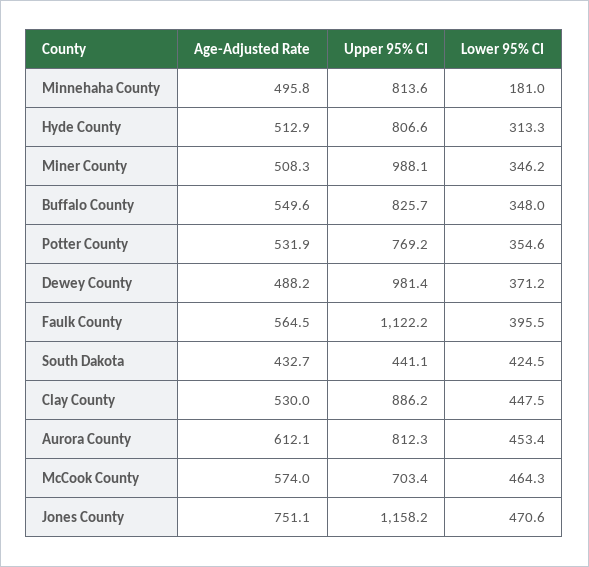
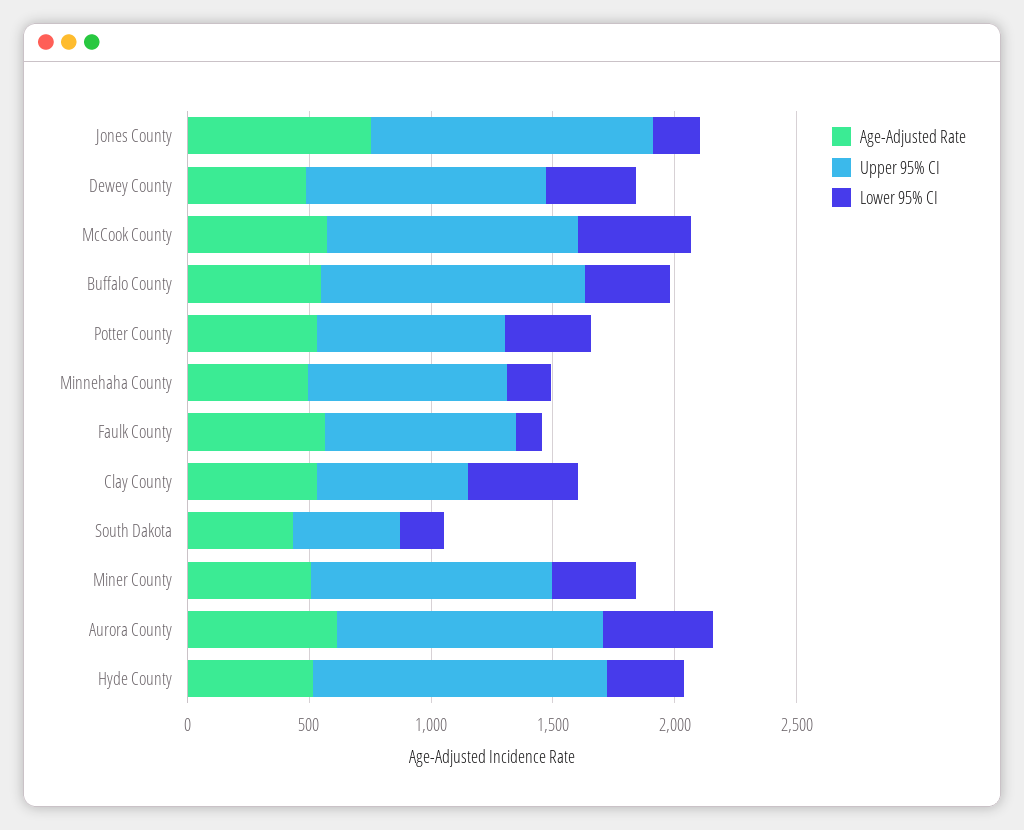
  {
    "Age-Adjusted Rate": {
      "Minnehaha County": 495.8,
      "Hyde County": 512.9,
      "Miner County": 508.3,
      "Buffalo County": 549.6,
      "Potter County": 531.9,
      "Dewey County": 488.2,
      "Faulk County": 564.5,
      "South Dakota": 432.7,
      "Clay County": 530,
      "Aurora County": 612.1,
      "McCook County": 574,
      "Jones County": 751.1
    },
    "Upper 95% CI": {
      "Minnehaha County": 813.6,
-     "Hyde County": 806.6,
+     "Hyde County": 1200,
      "Miner County": 988.1,
-     "Buffalo County": 825.7,
+     "Buffalo County": 1100,
      "Potter County": 769.2,
      "Dewey County": 981.4,
-     "Faulk County": 1122.2,
+     "Faulk County": 800,
      "South Dakota": 441.1,
-     "Clay County": 886.2,
+     "Clay County": 600,
-     "Aurora County": 812.3,
+     "Aurora County": 1100,
-     "McCook County": 703.4,
+     "McCook County": 1000,
      "Jones County": 1158.2
    },
    "Lower 95% CI": {
      "Minnehaha County": 181,
      "Hyde County": 313.3,
      "Miner County": 346.2,
      "Buffalo County": 348,
      "Potter County": 354.6,
      "Dewey County": 371.2,
-     "Faulk County": 395.5,
+     "Faulk County": 100,
-     "South Dakota": 424.5,
+     "South Dakota": 200,
      "Clay County": 447.5,
      "Aurora County": 453.4,
      "McCook County": 464.3,
-     "Jones County": 470.6
+     "Jones County": 200
    }
  }

